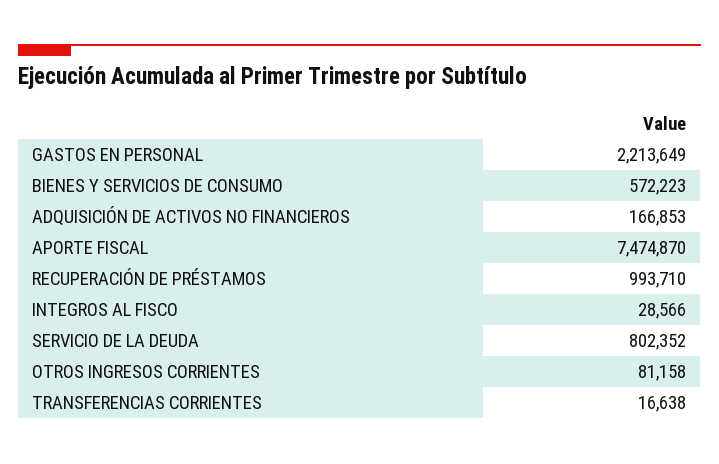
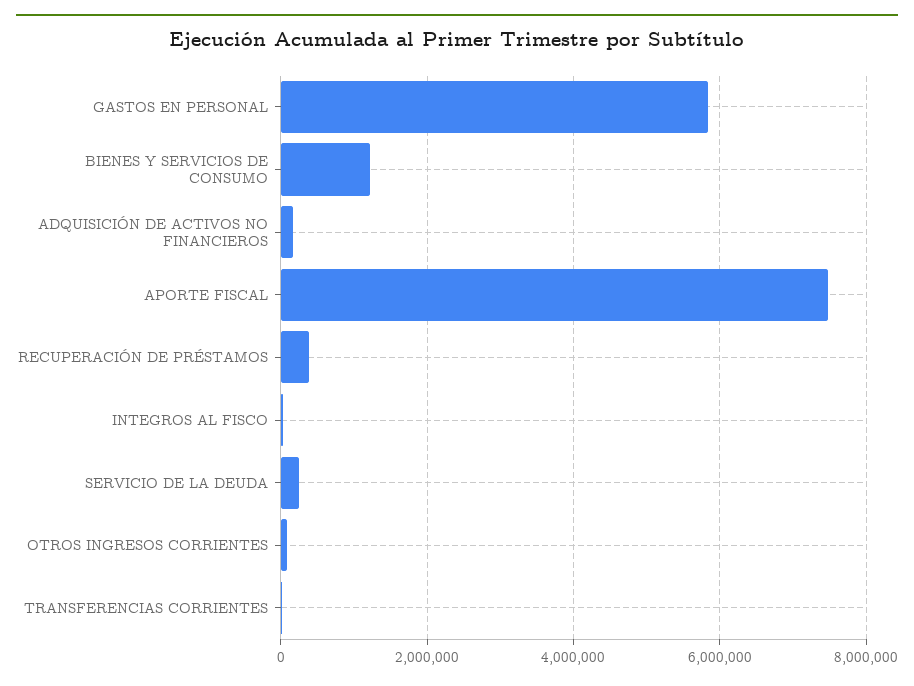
  {
-   "GASTOS EN PERSONAL": 2213649,
+   "GASTOS EN PERSONAL": 5800000,
-   "BIENES Y SERVICIOS DE CONSUMO": 572223,
+   "BIENES Y SERVICIOS DE CONSUMO": 1200000,
    "ADQUISICIÓN DE ACTIVOS NO FINANCIEROS": 166853,
    "APORTE FISCAL": 7474870,
-   "RECUPERACIÓN DE PRÉSTAMOS": 993710,
+   "RECUPERACIÓN DE PRÉSTAMOS": 400000,
    "INTEGROS AL FISCO": 28566,
-   "SERVICIO DE LA DEUDA": 802352,
+   "SERVICIO DE LA DEUDA": 200000,
    "OTROS INGRESOS CORRIENTES": 81158,
    "TRANSFERENCIAS CORRIENTES": 16638
  }

